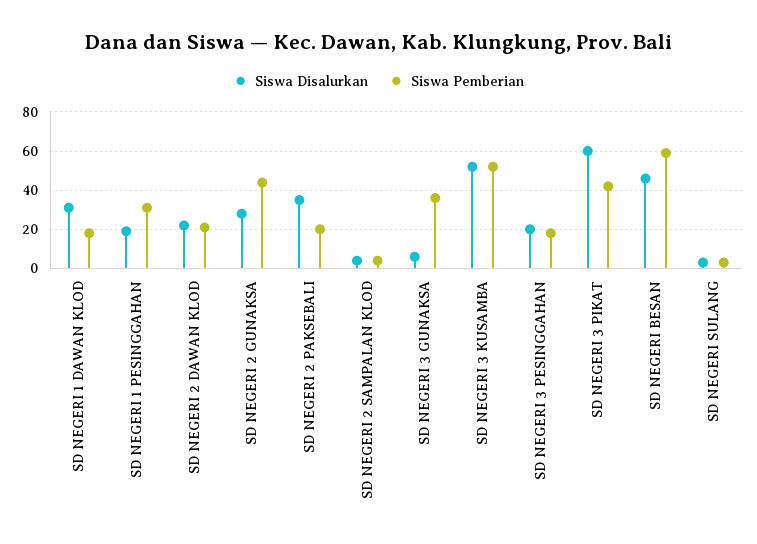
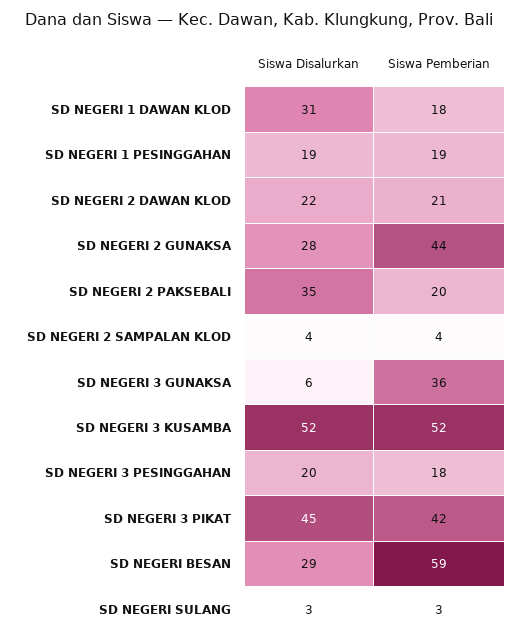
  {
    "Siswa Disalurkan": {
      "SD NEGERI 1 DAWAN KLOD": 31,
      "SD NEGERI 1 PESINGGAHAN": 19,
      "SD NEGERI 2 DAWAN KLOD": 22,
      "SD NEGERI 2 GUNAKSA": 28,
      "SD NEGERI 2 PAKSEBALI": 35,
      "SD NEGERI 2 SAMPALAN KLOD": 4,
      "SD NEGERI 3 GUNAKSA": 6,
      "SD NEGERI 3 KUSAMBA": 52,
      "SD NEGERI 3 PESINGGAHAN": 20,
-     "SD NEGERI 3 PIKAT": 60,
+     "SD NEGERI 3 PIKAT": 45,
-     "SD NEGERI BESAN": 45,
+     "SD NEGERI BESAN": 29,
      "SD NEGERI SULANG": 3
    },
    "Siswa Pemberian": {
      "SD NEGERI 1 DAWAN KLOD": 18,
-     "SD NEGERI 1 PESINGGAHAN": 30,
+     "SD NEGERI 1 PESINGGAHAN": 19,
      "SD NEGERI 2 DAWAN KLOD": 21,
      "SD NEGERI 2 GUNAKSA": 44,
      "SD NEGERI 2 PAKSEBALI": 20,
      "SD NEGERI 2 SAMPALAN KLOD": 4,
      "SD NEGERI 3 GUNAKSA": 36,
      "SD NEGERI 3 KUSAMBA": 52,
      "SD NEGERI 3 PESINGGAHAN": 18,
      "SD NEGERI 3 PIKAT": 42,
      "SD NEGERI BESAN": 59,
      "SD NEGERI SULANG": 3
    }
  }

